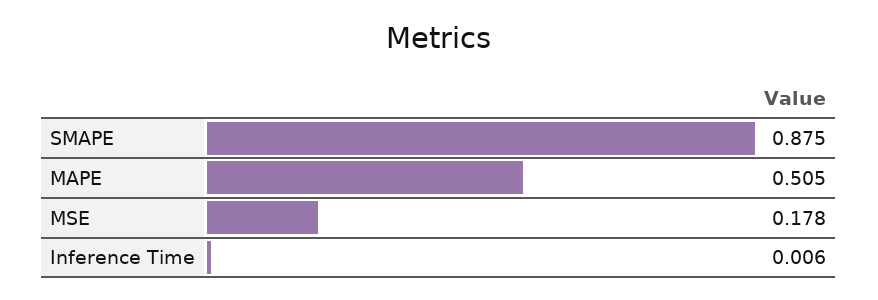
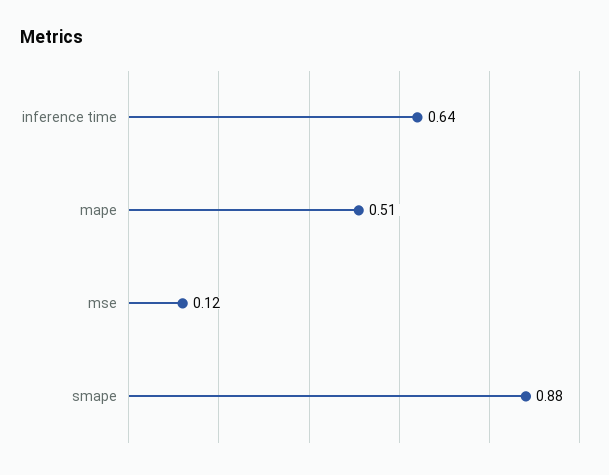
  {
    "SMAPE": 0.875,
    "MAPE": 0.505,
-   "MSE": 0.178,
+   "MSE": 0.12,
-   "Inference Time": 0.006
+   "Inference Time": 0.64
  }

